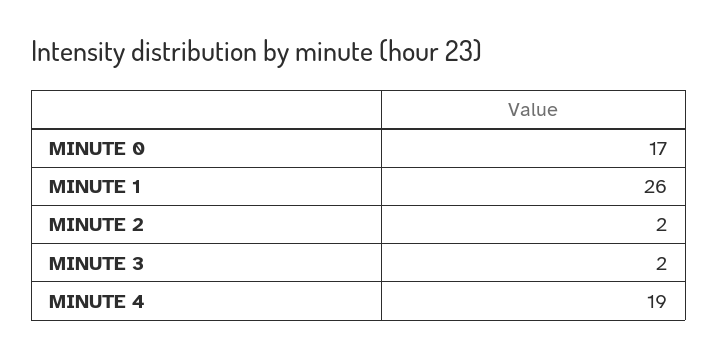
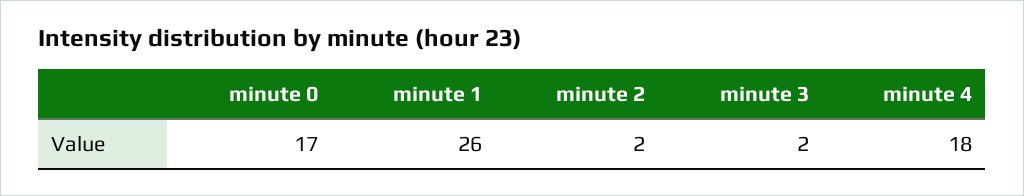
  {
    "MINUTE 0": 17,
    "MINUTE 1": 26,
    "MINUTE 2": 2,
    "MINUTE 3": 2,
-   "MINUTE 4": 19
+   "MINUTE 4": 18
  }

